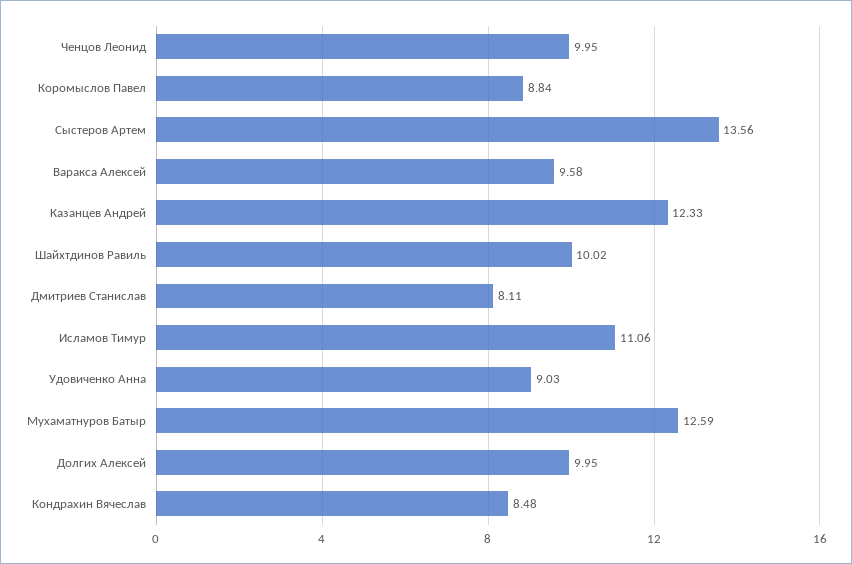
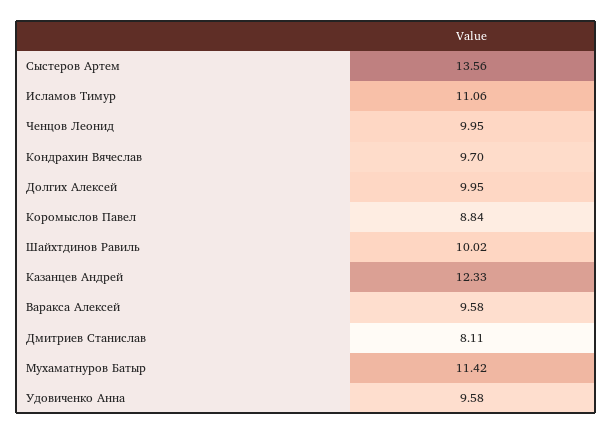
  {
    "Ченцов Леонид": 9.95,
    "Коромыслов Павел": 8.84,
    "Сыстеров Артем": 13.56,
    "Варакса Алексей": 9.58,
    "Казанцев Андрей": 12.33,
    "Шайхтдинов Равиль": 10.02,
    "Дмитриев Станислав": 8.11,
    "Исламов Тимур": 11.06,
-   "Удовиченко Анна": 9.03,
+   "Удовиченко Анна": 9.58,
-   "Мухаматнуров Батыр": 12.59,
+   "Мухаматнуров Батыр": 11.42,
    "Долгих Алексей": 9.95,
-   "Кондрахин Вячеслав": 8.48
+   "Кондрахин Вячеслав": 9.7
  }

